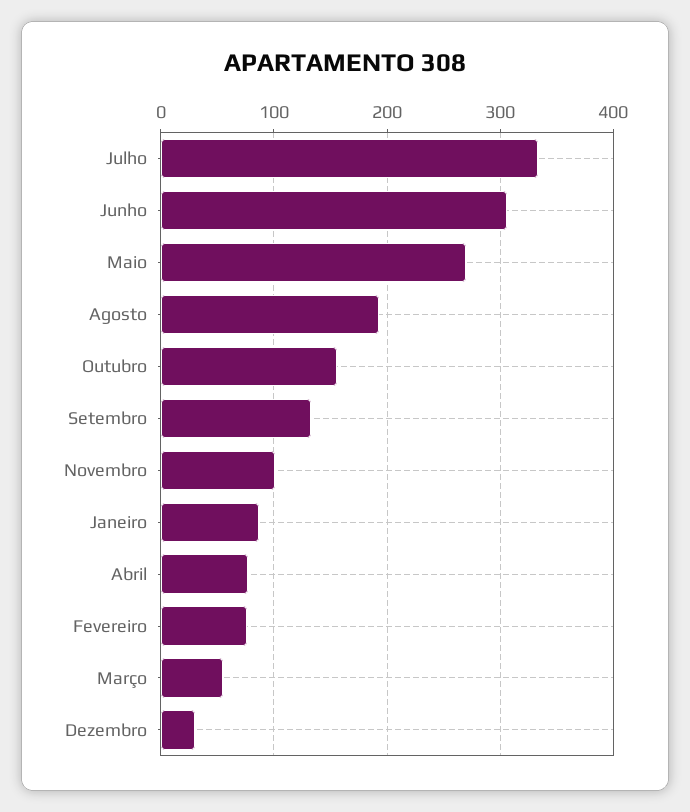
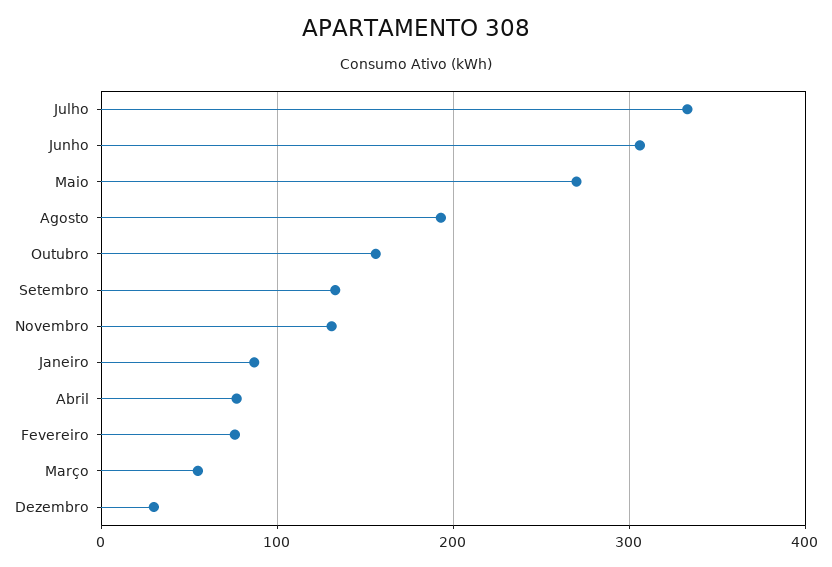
  {
    "Julho": 330,
    "Junho": 310,
    "Maio": 270,
    "Agosto": 190,
    "Outubro": 160,
    "Setembro": 130,
-   "Novembro": 100,
+   "Novembro": 130,
    "Janeiro": 90,
    "Abril": 80,
    "Fevereiro": 80,
    "Março": 60,
    "Dezembro": 30
  }

